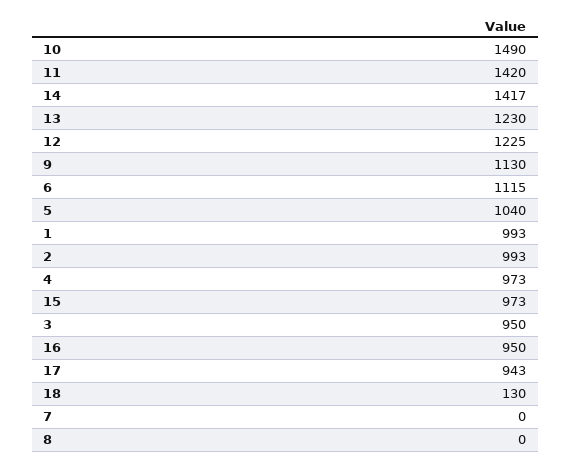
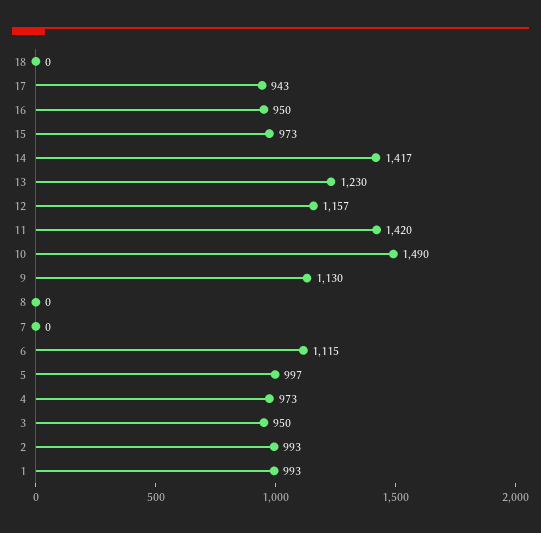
  {
    "10": 1490,
    "11": 1420,
    "14": 1417,
    "13": 1230,
-   "12": 1225,
+   "12": 1157,
    "9": 1130,
    "6": 1115,
-   "5": 1040,
+   "5": 997,
    "1": 993,
    "2": 993,
    "4": 973,
    "15": 973,
    "3": 950,
    "16": 950,
    "17": 943,
-   "18": 130,
+   "18": 0,
    "7": 0,
    "8": 0
  }

